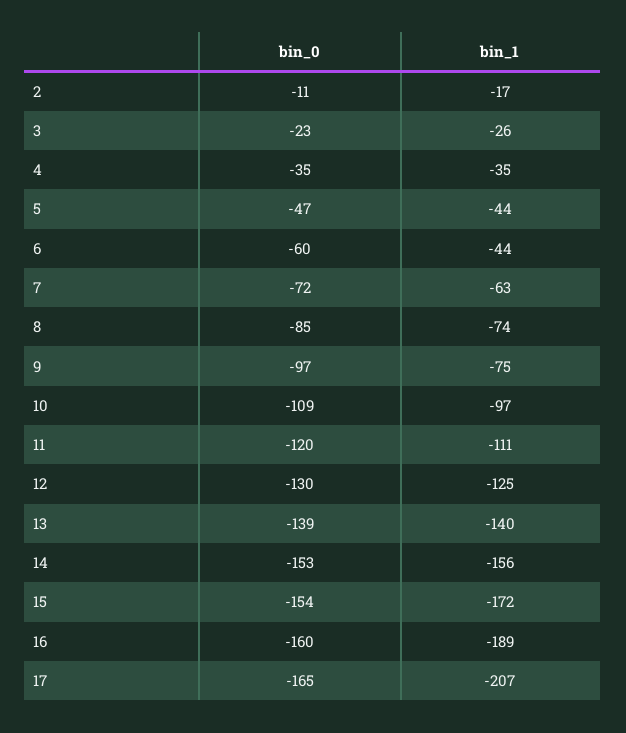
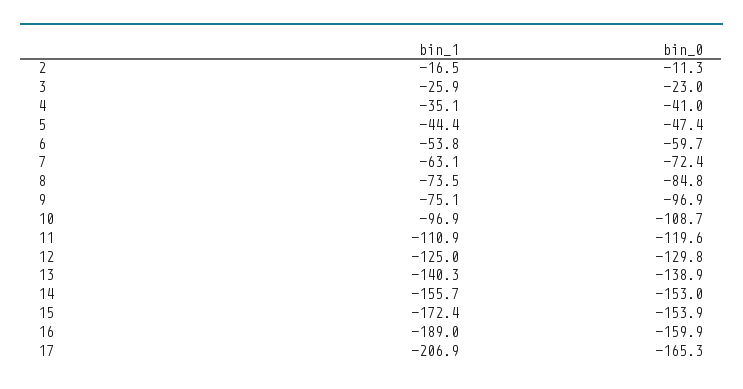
  {
    "bin_0": {
      "2": -11.3,
      "3": -23,
-     "4": -35,
+     "4": -41,
      "5": -47.4,
      "6": -59.7,
      "7": -72.4,
      "8": -84.8,
      "9": -96.9,
      "10": -108.7,
      "11": -119.6,
      "12": -129.8,
      "13": -138.9,
      "14": -153,
      "15": -153.9,
      "16": -159.9,
      "17": -165.3
    },
    "bin_1": {
      "2": -16.5,
      "3": -25.9,
      "4": -35.1,
      "5": -44.4,
-     "6": -44,
+     "6": -53.8,
      "7": -63.1,
      "8": -73.5,
      "9": -75.1,
      "10": -96.9,
      "11": -110.9,
      "12": -125,
      "13": -140.3,
      "14": -155.7,
      "15": -172.4,
      "16": -189,
      "17": -206.9
    }
  }

